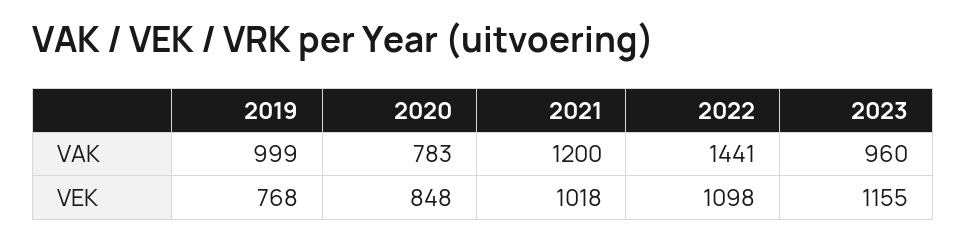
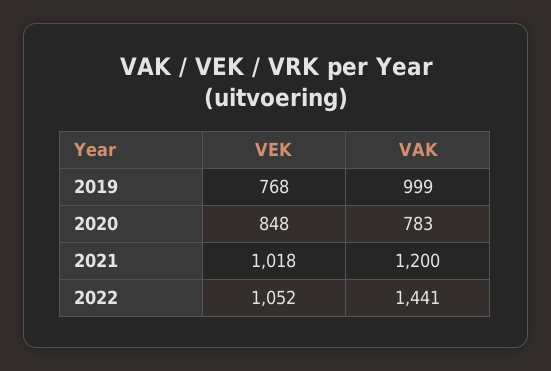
  {
    "2019": {
      "VAK": 999,
      "VEK": 768
    },
    "2020": {
      "VAK": 783,
      "VEK": 848
    },
    "2021": {
      "VAK": 1200,
      "VEK": 1018
    },
    "2022": {
      "VAK": 1441,
-     "VEK": 1098
+     "VEK": 1052
-   },
+   }
-   "2023": {
-     "VAK": 960,
-     "VEK": 1155
-   }
  }

